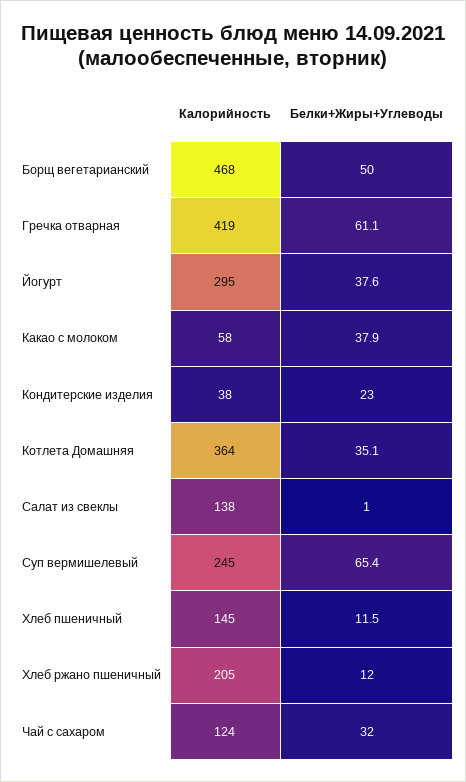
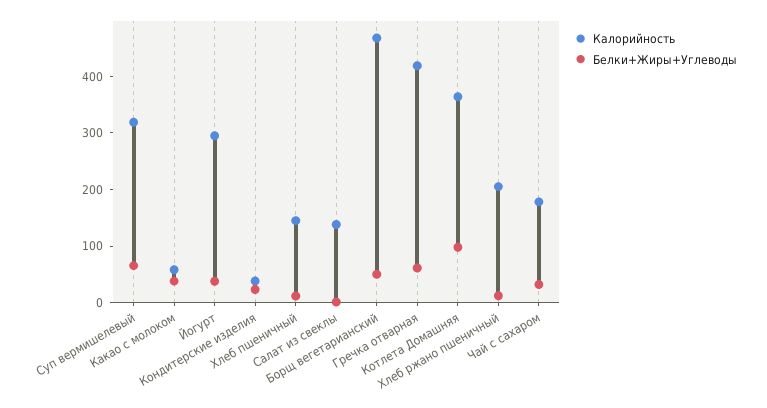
  {
    "Калорийность": {
      "Борщ вегетарианский": 468,
      "Гречка отварная": 419,
      "Йогурт": 295,
      "Какао с молоком": 58,
      "Кондитерские изделия": 38,
      "Котлета Домашняя": 364,
      "Салат из свеклы": 138,
-     "Суп вермишелевый": 245,
+     "Суп вермишелевый": 320,
      "Хлеб пшеничный": 145,
      "Хлеб ржано пшеничный": 205,
-     "Чай с сахаром": 124
+     "Чай с сахаром": 180
    },
    "Белки+Жиры+Углеводы": {
      "Борщ вегетарианский": 50,
      "Гречка отварная": 61.1,
      "Йогурт": 37.6,
      "Какао с молоком": 37.9,
      "Кондитерские изделия": 23,
-     "Котлета Домашняя": 35.1,
+     "Котлета Домашняя": 100,
      "Салат из свеклы": 1,
      "Суп вермишелевый": 65.4,
      "Хлеб пшеничный": 11.5,
      "Хлеб ржано пшеничный": 12,
      "Чай с сахаром": 32
    }
  }

